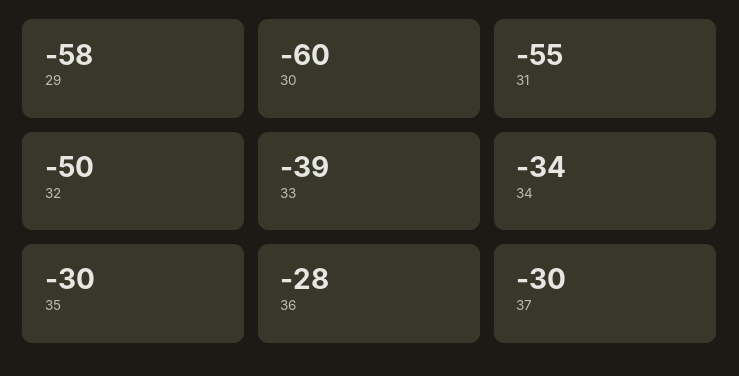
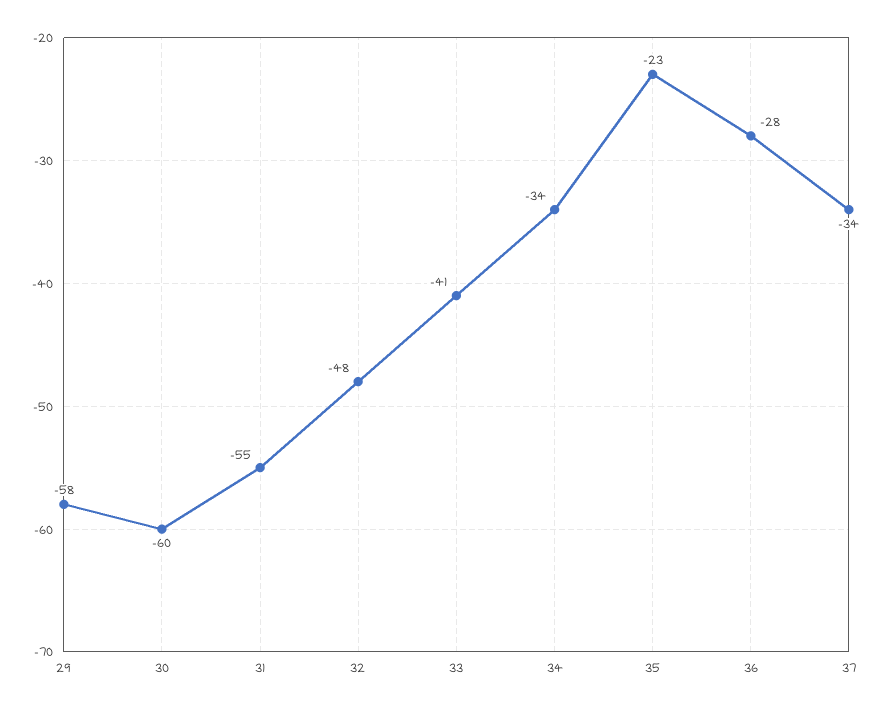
  {
    "29": -58,
    "30": -60,
    "31": -55,
-   "32": -50,
+   "32": -48,
-   "33": -39,
+   "33": -41,
    "34": -34,
-   "35": -30,
+   "35": -23,
    "36": -28,
-   "37": -30
+   "37": -34
  }

